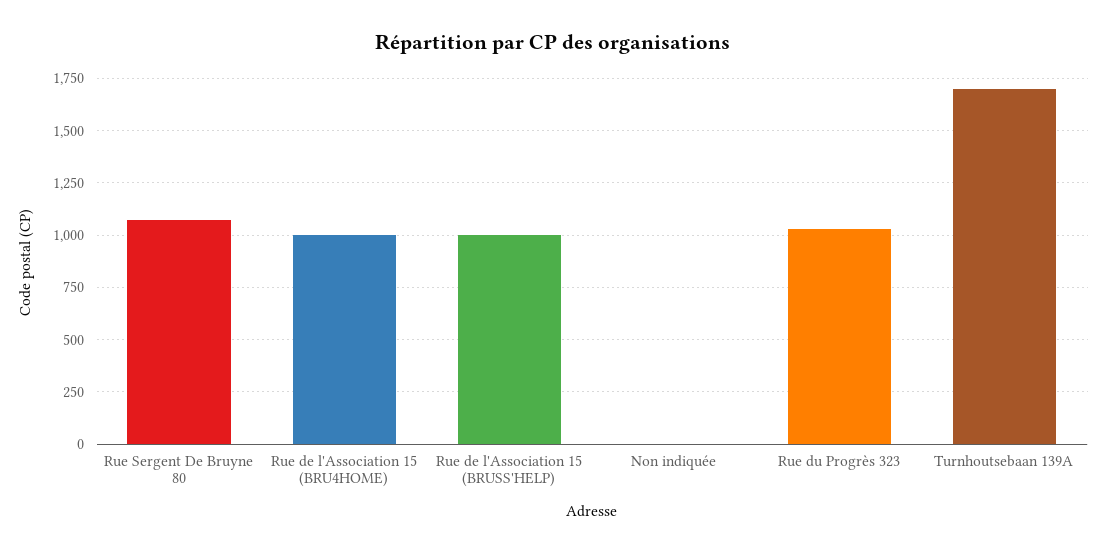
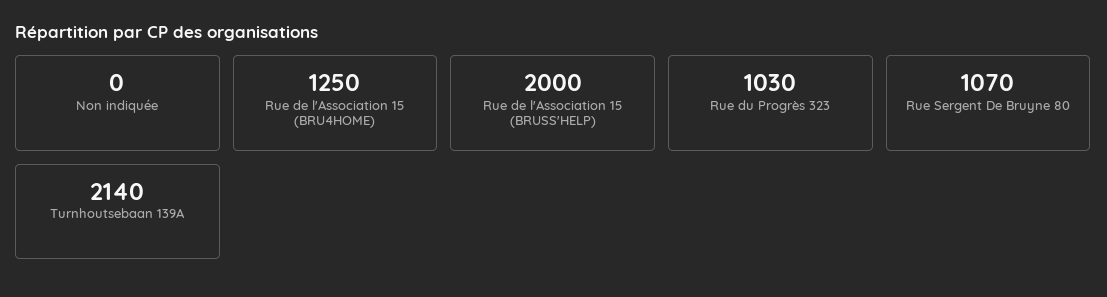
  {
    "Rue Sergent De Bruyne 80": 1070,
-   "Rue de l'Association 15 (BRU4HOME)": 1000,
+   "Rue de l'Association 15 (BRU4HOME)": 1250,
-   "Rue de l'Association 15 (BRUSS'HELP)": 1000,
+   "Rue de l'Association 15 (BRUSS'HELP)": 2000,
    "Non indiquée": 0,
    "Rue du Progrès 323": 1030,
-   "Turnhoutsebaan 139A": 1700
+   "Turnhoutsebaan 139A": 2140
  }

